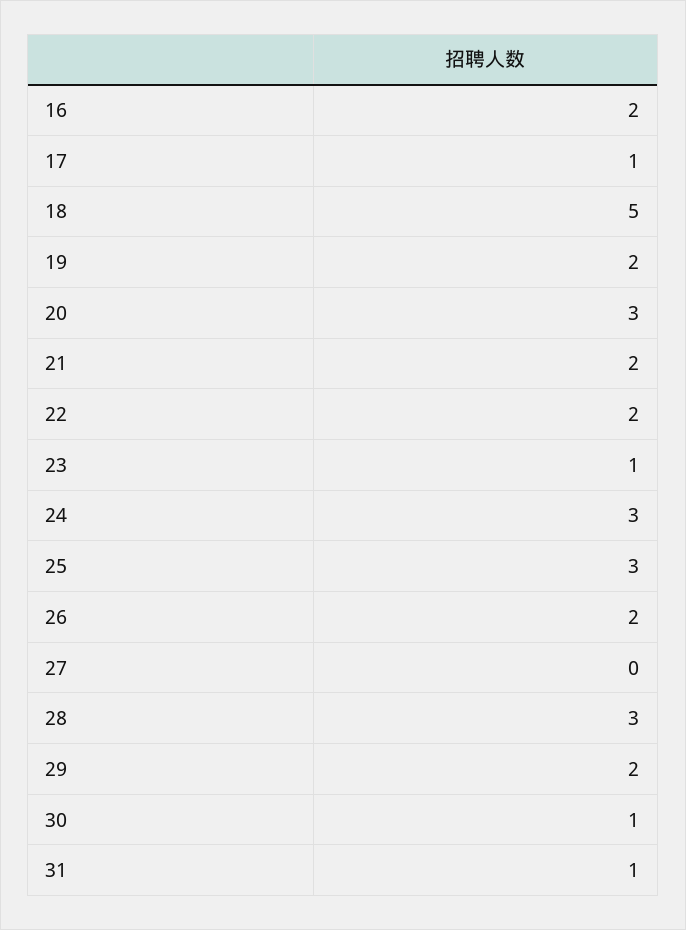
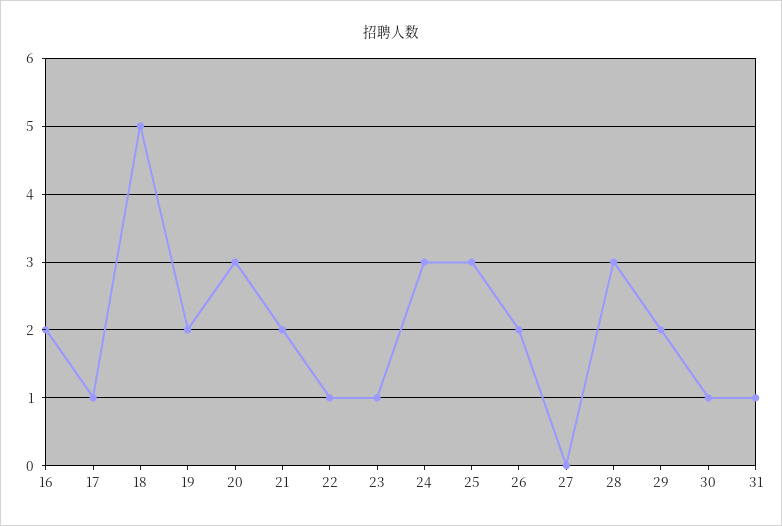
  {
    "16": 2,
    "17": 1,
    "18": 5,
    "19": 2,
    "20": 3,
    "21": 2,
-   "22": 2,
+   "22": 1,
    "23": 1,
    "24": 3,
    "25": 3,
    "26": 2,
    "27": 0,
    "28": 3,
    "29": 2,
    "30": 1,
    "31": 1
  }

